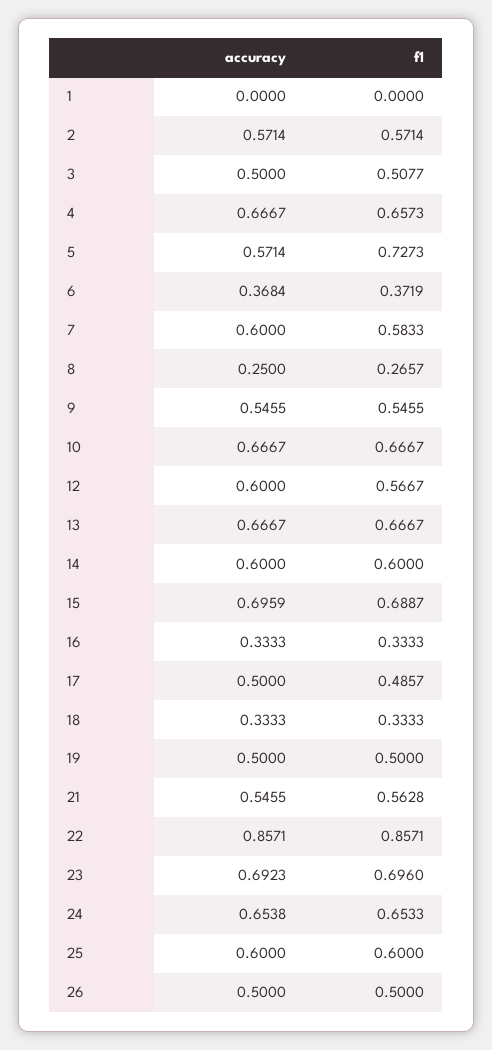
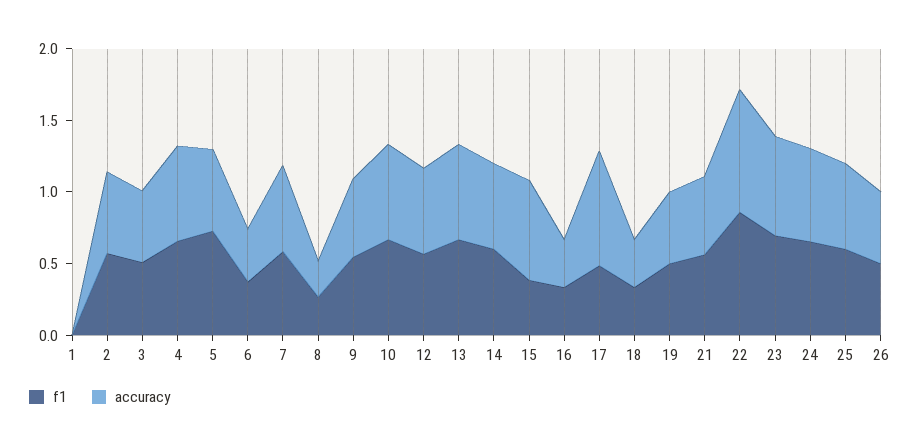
  {
    "accuracy": {
      "1": 0,
      "2": 0.5714,
      "3": 0.5,
      "4": 0.6667,
      "5": 0.5714,
      "6": 0.3684,
      "7": 0.6,
      "8": 0.25,
      "9": 0.5455,
      "10": 0.6667,
      "12": 0.6,
      "13": 0.6667,
      "14": 0.6,
      "15": 0.6959,
      "16": 0.3333,
-     "17": 0.5,
+     "17": 0.8,
      "18": 0.3333,
      "19": 0.5,
      "21": 0.5455,
      "22": 0.8571,
      "23": 0.6923,
      "24": 0.6538,
      "25": 0.6,
      "26": 0.5
    },
    "f1": {
      "1": 0,
      "2": 0.5714,
      "3": 0.5077,
      "4": 0.6573,
      "5": 0.7273,
      "6": 0.3719,
      "7": 0.5833,
      "8": 0.2657,
      "9": 0.5455,
      "10": 0.6667,
      "12": 0.5667,
      "13": 0.6667,
      "14": 0.6,
-     "15": 0.6887,
+     "15": 0.4,
      "16": 0.3333,
      "17": 0.4857,
      "18": 0.3333,
      "19": 0.5,
      "21": 0.5628,
      "22": 0.8571,
      "23": 0.696,
      "24": 0.6533,
      "25": 0.6,
      "26": 0.5
    }
  }

